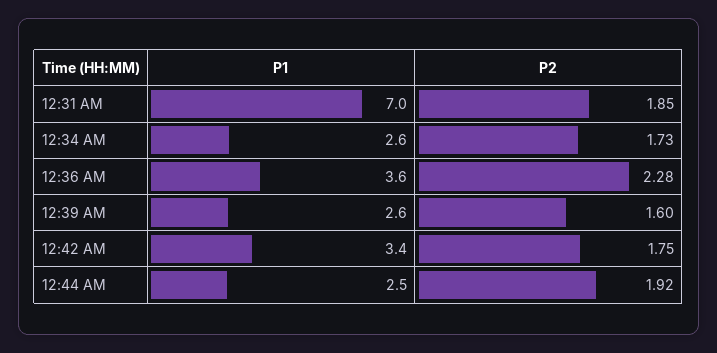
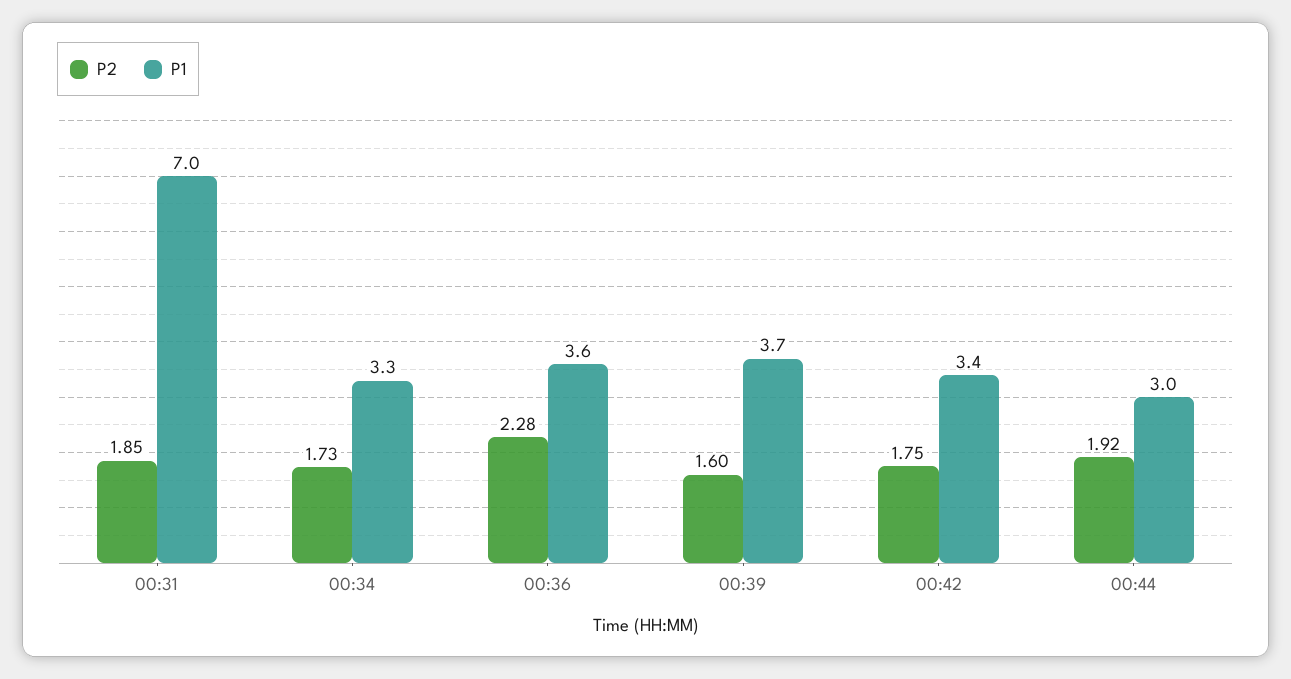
  {
    "P1": {
      "12:31 AM": 7,
-     "12:34 AM": 2.6,
+     "12:34 AM": 3.3,
      "12:36 AM": 3.6,
-     "12:39 AM": 2.6,
+     "12:39 AM": 3.7,
      "12:42 AM": 3.4,
-     "12:44 AM": 2.5
+     "12:44 AM": 3
    },
    "P2": {
      "12:31 AM": 1.85,
      "12:34 AM": 1.73,
      "12:36 AM": 2.28,
      "12:39 AM": 1.6,
      "12:42 AM": 1.75,
      "12:44 AM": 1.92
    }
  }

